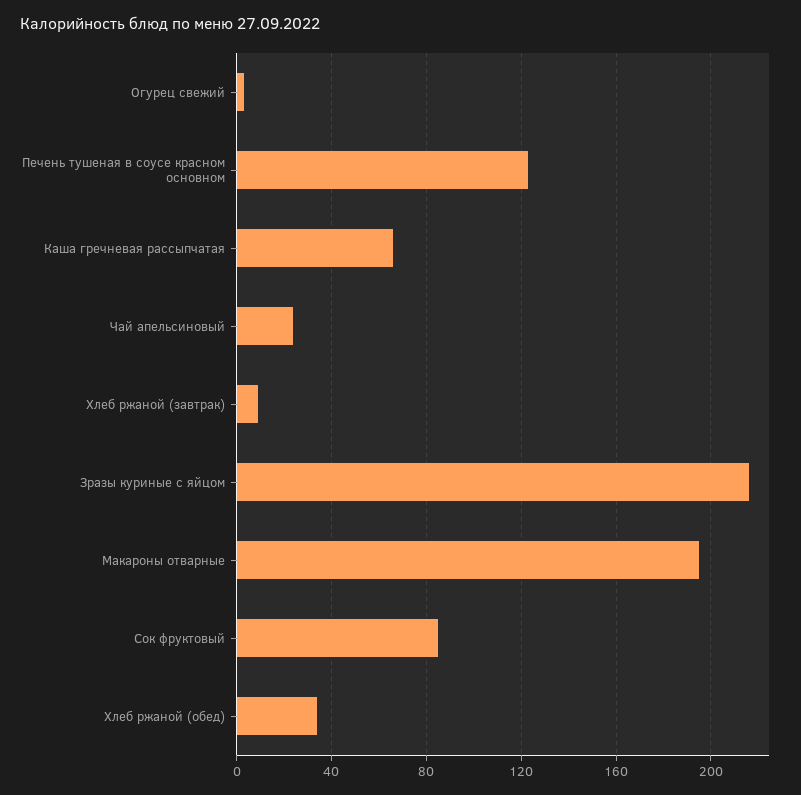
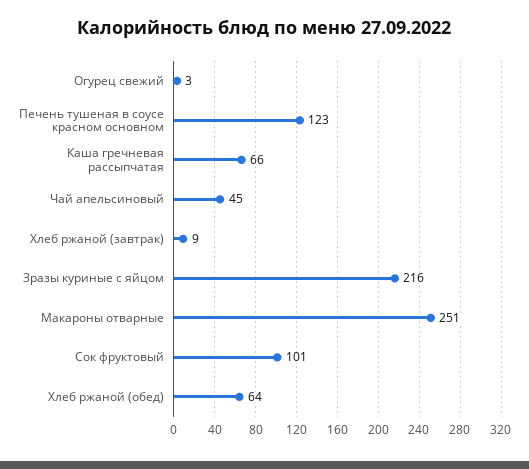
  {
    "Огурец свежий": 3,
    "Печень тушеная в соусе красном основном": 123,
    "Каша гречневая рассыпчатая": 66,
-   "Чай апельсиновый": 25,
+   "Чай апельсиновый": 45,
    "Хлеб ржаной (завтрак)": 9,
    "Зразы куриные с яйцом": 216,
-   "Макароны отварные": 195,
+   "Макароны отварные": 251,
-   "Сок фруктовый": 85,
+   "Сок фруктовый": 101,
-   "Хлеб ржаной (обед)": 35
+   "Хлеб ржаной (обед)": 64
  }

